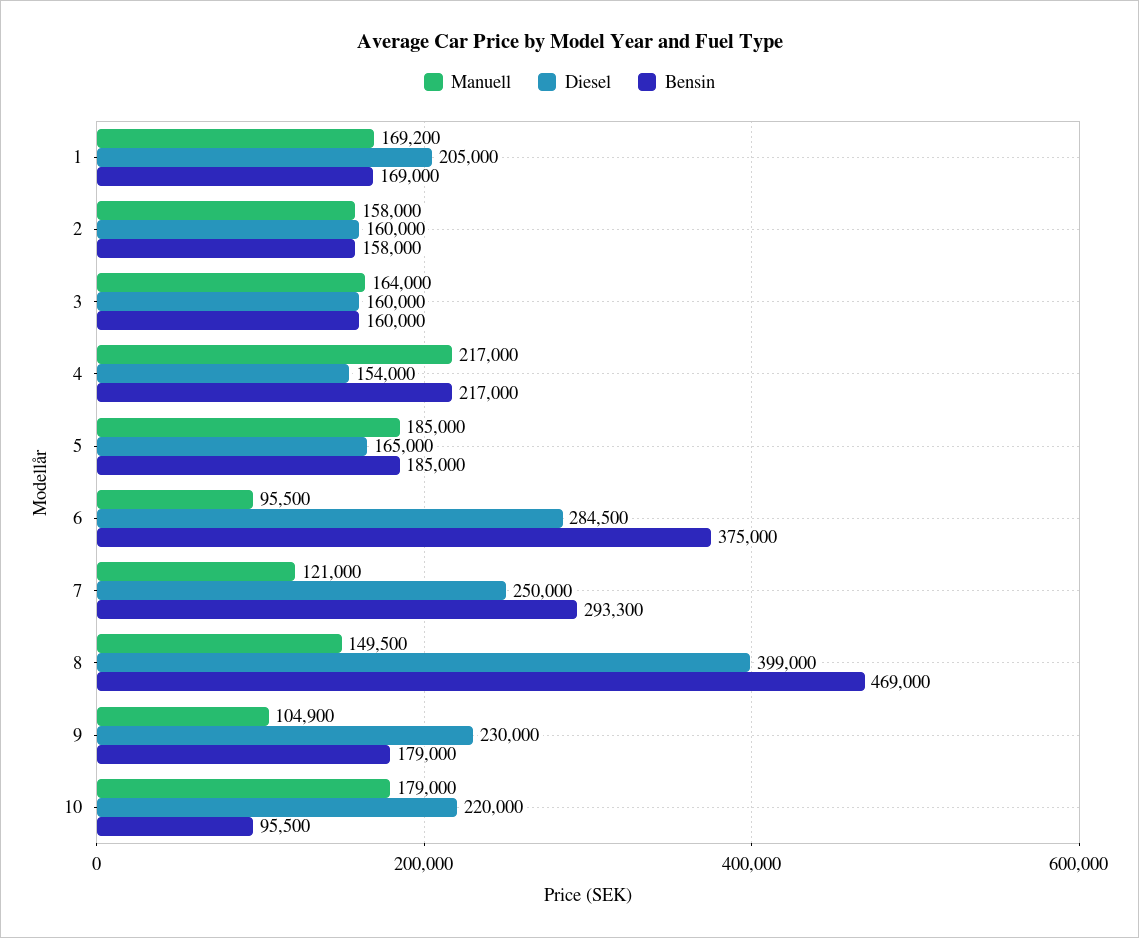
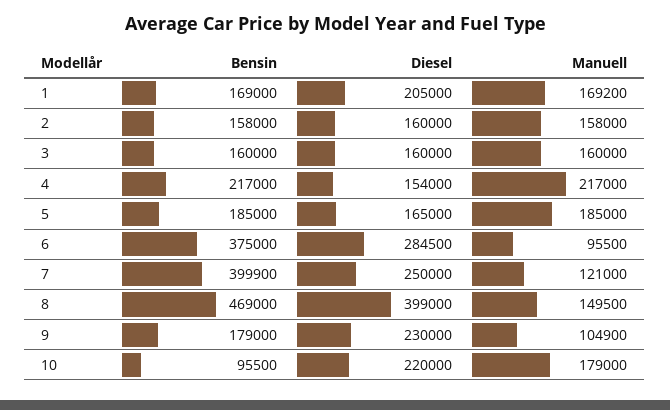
  {
    "Manuell": {
      "1": 169200,
      "2": 158000,
-     "3": 164000,
+     "3": 160000,
      "4": 217000,
      "5": 185000,
      "6": 95500,
      "7": 121000,
      "8": 149500,
      "9": 104900,
      "10": 179000
    },
    "Diesel": {
      "1": 205000,
      "2": 160000,
      "3": 160000,
      "4": 154000,
      "5": 165000,
      "6": 284500,
      "7": 250000,
      "8": 399000,
      "9": 230000,
      "10": 220000
    },
    "Bensin": {
      "1": 169000,
      "2": 158000,
      "3": 160000,
      "4": 217000,
      "5": 185000,
      "6": 375000,
-     "7": 293300,
+     "7": 399900,
      "8": 469000,
      "9": 179000,
      "10": 95500
    }
  }

